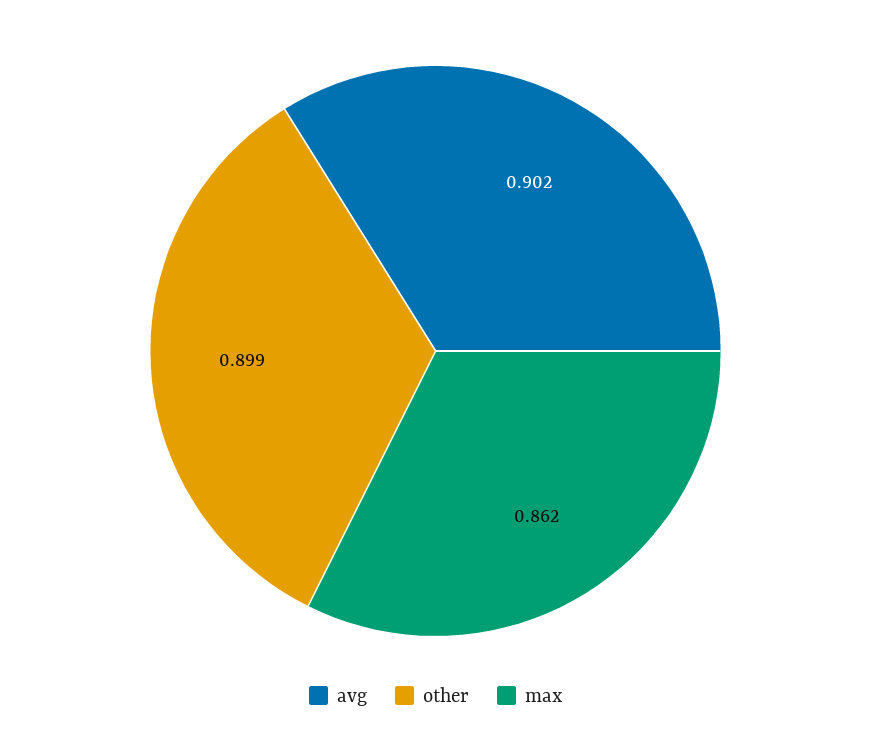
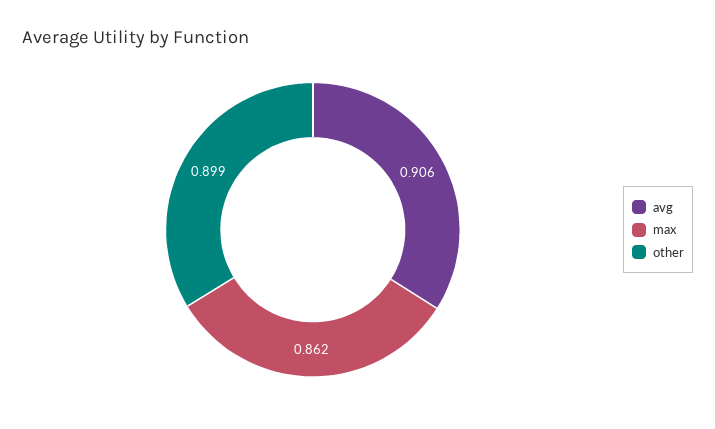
  {
-   "avg": 0.902,
+   "avg": 0.906,
    "other": 0.899,
    "max": 0.862
  }

